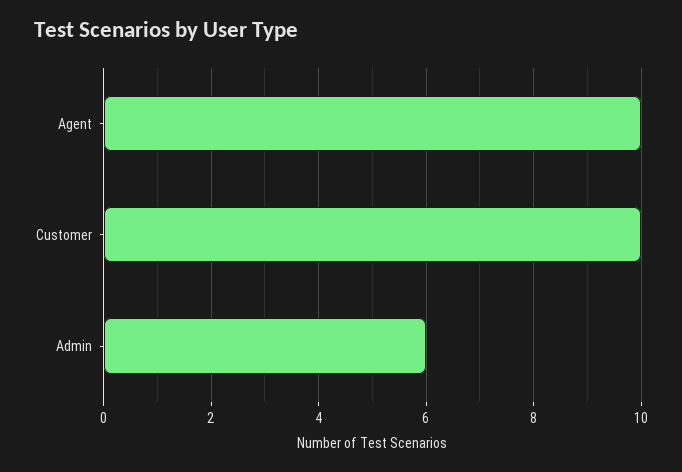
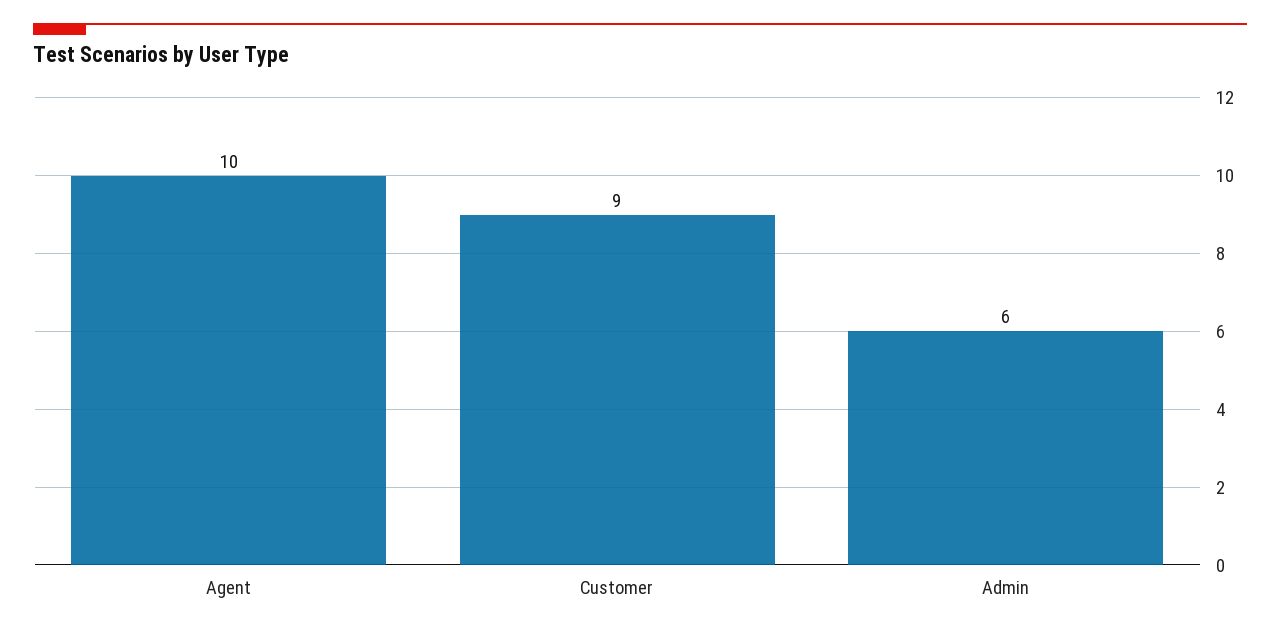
  {
    "Agent": 10,
-   "Customer": 10,
+   "Customer": 9,
    "Admin": 6
  }

